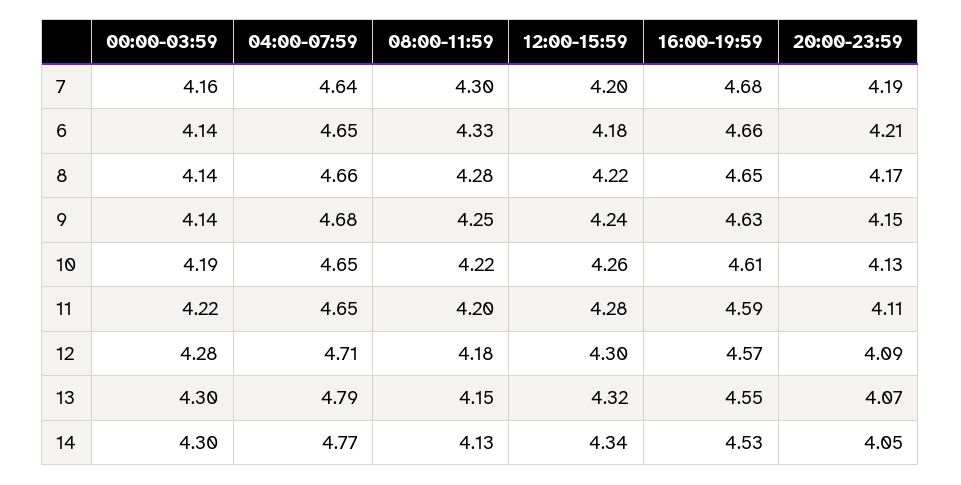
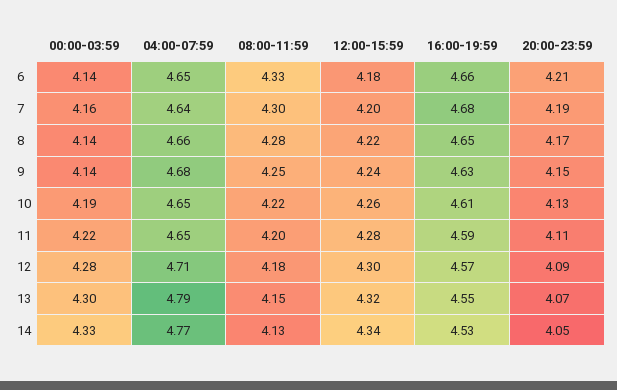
  {
    "00:00-03:59": {
      "7": 4.16,
      "6": 4.14,
      "8": 4.14,
      "9": 4.14,
      "10": 4.19,
      "11": 4.22,
      "12": 4.28,
      "13": 4.3,
-     "14": 4.3
+     "14": 4.33
    },
    "04:00-07:59": {
      "7": 4.64,
      "6": 4.65,
      "8": 4.66,
      "9": 4.68,
      "10": 4.65,
      "11": 4.65,
      "12": 4.71,
      "13": 4.79,
      "14": 4.77
    },
    "08:00-11:59": {
      "7": 4.3,
      "6": 4.33,
      "8": 4.28,
      "9": 4.25,
      "10": 4.22,
      "11": 4.2,
      "12": 4.18,
      "13": 4.15,
      "14": 4.13
    },
    "12:00-15:59": {
      "7": 4.2,
      "6": 4.18,
      "8": 4.22,
      "9": 4.24,
      "10": 4.26,
      "11": 4.28,
      "12": 4.3,
      "13": 4.32,
      "14": 4.34
    },
    "16:00-19:59": {
      "7": 4.68,
      "6": 4.66,
      "8": 4.65,
      "9": 4.63,
      "10": 4.61,
      "11": 4.59,
      "12": 4.57,
      "13": 4.55,
      "14": 4.53
    },
    "20:00-23:59": {
      "7": 4.19,
      "6": 4.21,
      "8": 4.17,
      "9": 4.15,
      "10": 4.13,
      "11": 4.11,
      "12": 4.09,
      "13": 4.07,
      "14": 4.05
    }
  }

